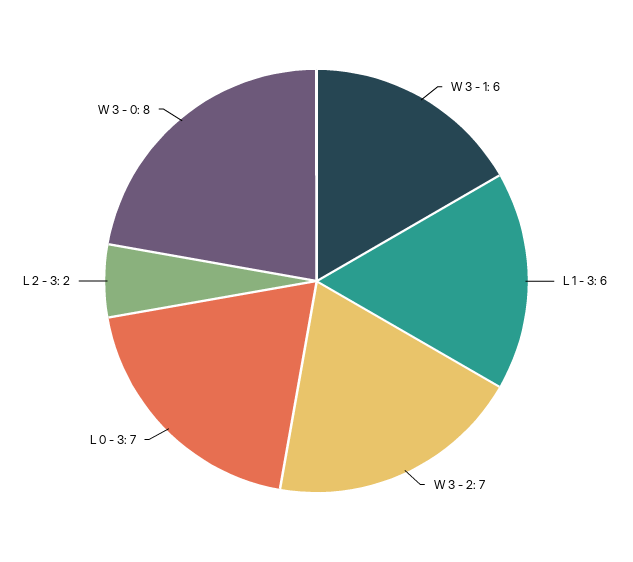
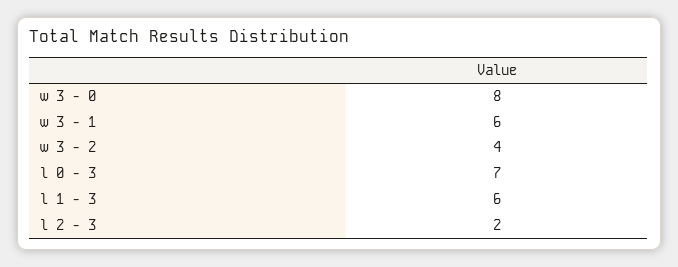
  {
    "W 3 - 1": 6,
    "L 1 - 3": 6,
-   "W 3 - 2": 7,
+   "W 3 - 2": 4,
    "L 0 - 3": 7,
    "L 2 - 3": 2,
    "W 3 - 0": 8
  }

